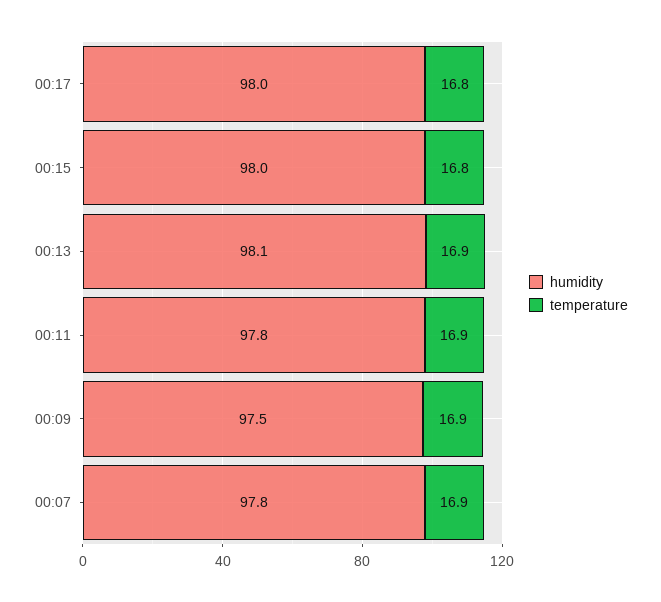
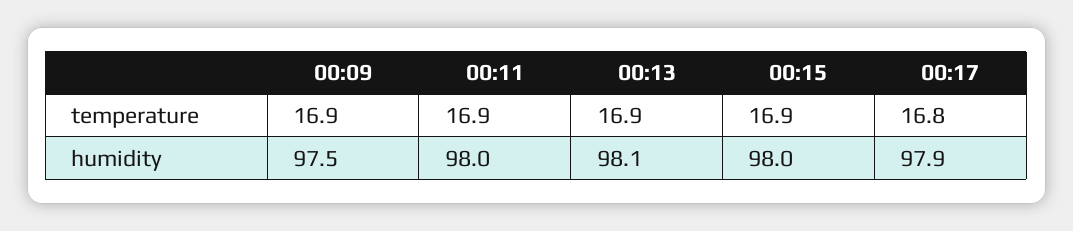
  {
    "humidity": {
-     "00:17": 98,
+     "00:17": 97.9,
      "00:15": 98,
      "00:13": 98.1,
-     "00:11": 97.8,
+     "00:11": 98,
-     "00:09": 97.5,
+     "00:09": 97.5
-     "00:07": 97.8
    },
    "temperature": {
      "00:17": 16.8,
-     "00:15": 16.8,
+     "00:15": 16.9,
      "00:13": 16.9,
      "00:11": 16.9,
-     "00:09": 16.9,
+     "00:09": 16.9
-     "00:07": 16.9
    }
  }

